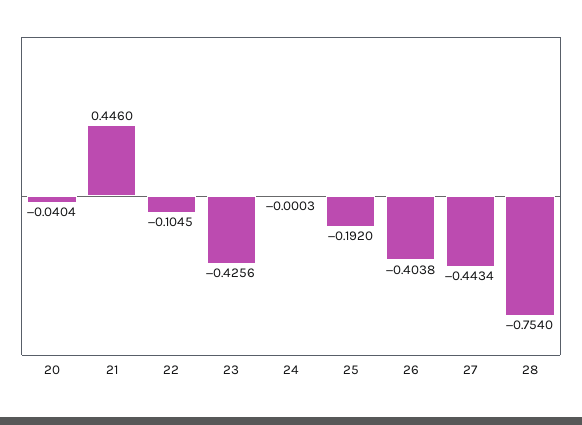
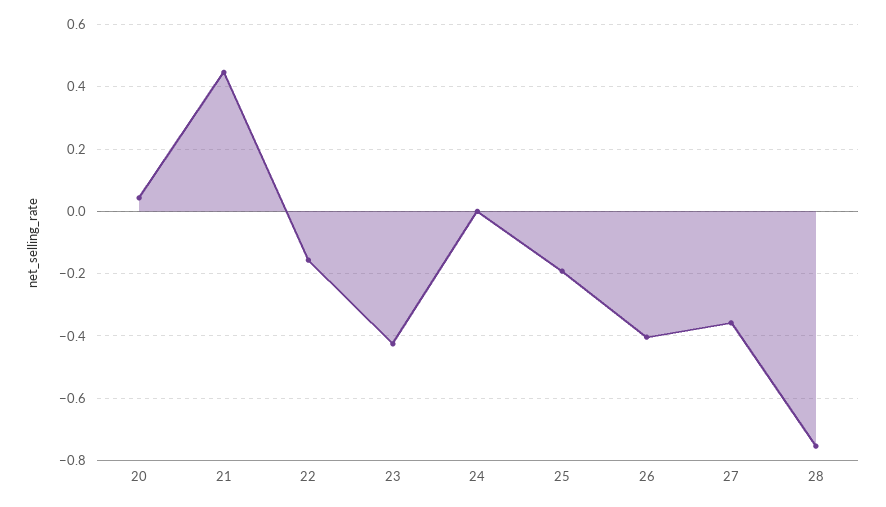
  {
-   "20": -0.0404,
+   "20": 0.04,
    "21": 0.446,
-   "22": -0.1045,
+   "22": -0.16,
    "23": -0.4256,
    "24": -0.0003,
    "25": -0.192,
    "26": -0.4038,
-   "27": -0.4434,
+   "27": -0.36,
    "28": -0.754
  }

